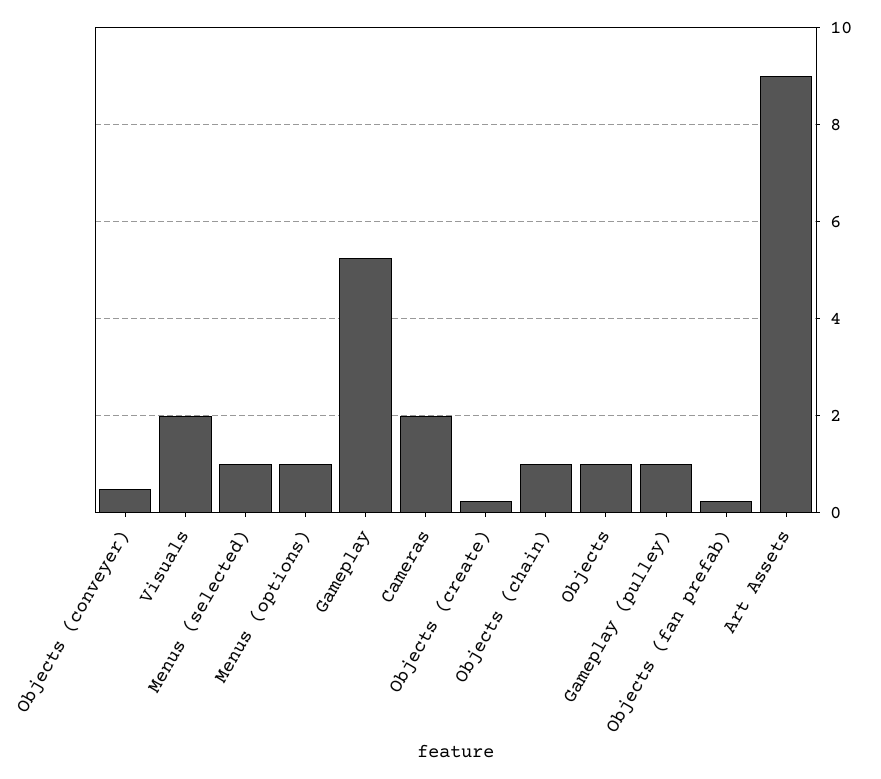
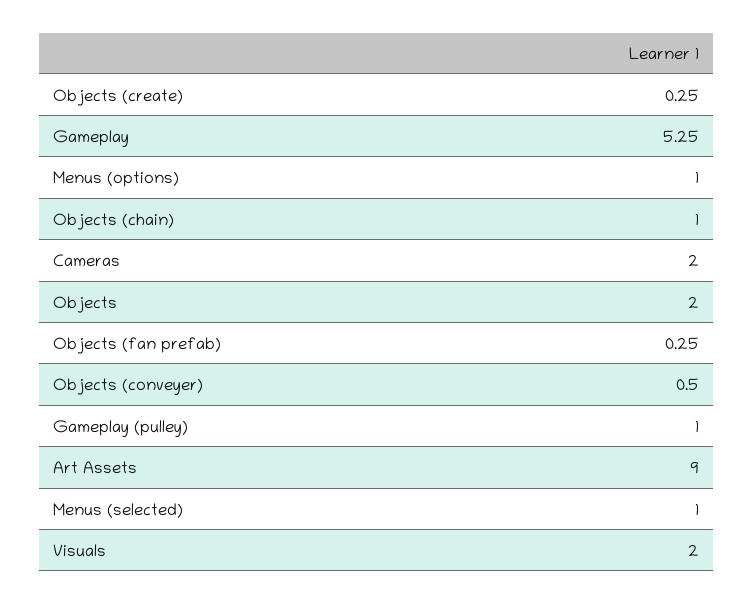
  {
    "Objects (conveyer)": 0.5,
    "Visuals": 2,
    "Menus (selected)": 1,
    "Menus (options)": 1,
    "Gameplay": 5.25,
    "Cameras": 2,
    "Objects (create)": 0.25,
    "Objects (chain)": 1,
-   "Objects": 1,
+   "Objects": 2,
    "Gameplay (pulley)": 1,
    "Objects (fan prefab)": 0.25,
    "Art Assets": 9
  }

